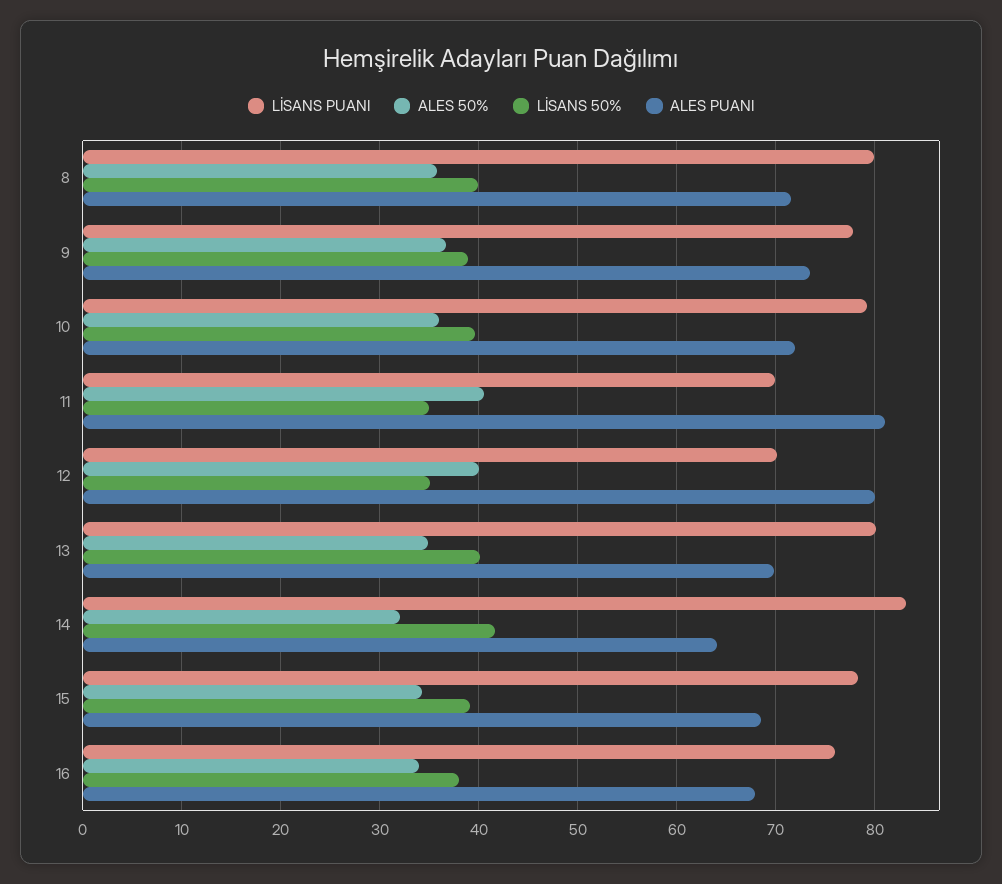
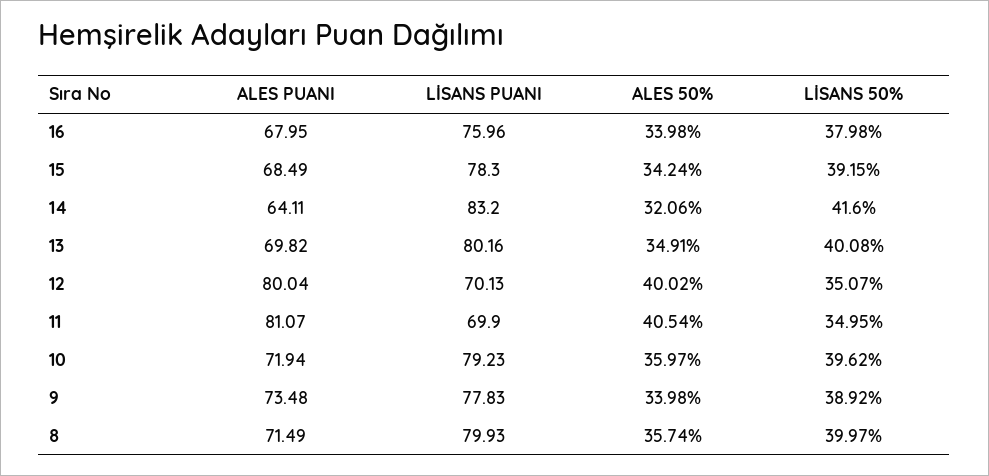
  {
    "LİSANS PUANI": {
      "8": 79.93,
      "9": 77.83,
      "10": 79.23,
      "11": 69.9,
      "12": 70.13,
      "13": 80.16,
      "14": 83.2,
      "15": 78.3,
      "16": 75.96
    },
    "ALES 50%": {
      "8": 35.74,
-     "9": 37,
+     "9": 33.98,
      "10": 35.97,
      "11": 40.54,
      "12": 40.02,
      "13": 34.91,
      "14": 32.06,
      "15": 34.24,
      "16": 33.98
    },
    "LİSANS 50%": {
      "8": 39.97,
      "9": 38.92,
      "10": 39.62,
      "11": 34.95,
      "12": 35.07,
      "13": 40.08,
      "14": 41.6,
      "15": 39.15,
      "16": 37.98
    },
    "ALES PUANI": {
      "8": 71.49,
      "9": 73.48,
      "10": 71.94,
      "11": 81.07,
      "12": 80.04,
      "13": 69.82,
      "14": 64.11,
      "15": 68.49,
      "16": 67.95
    }
  }

